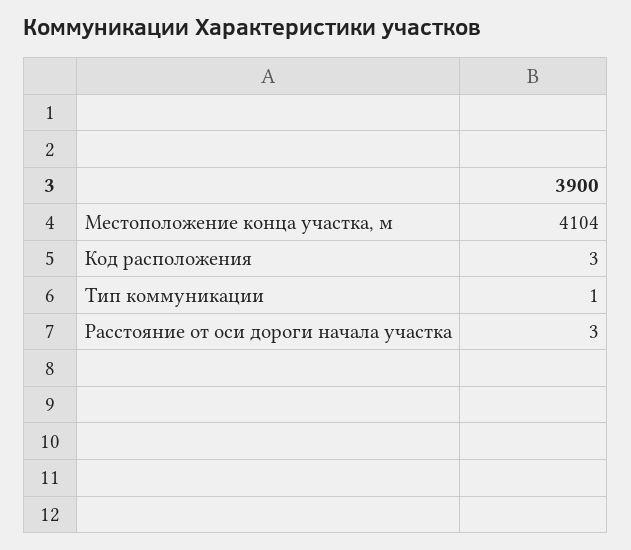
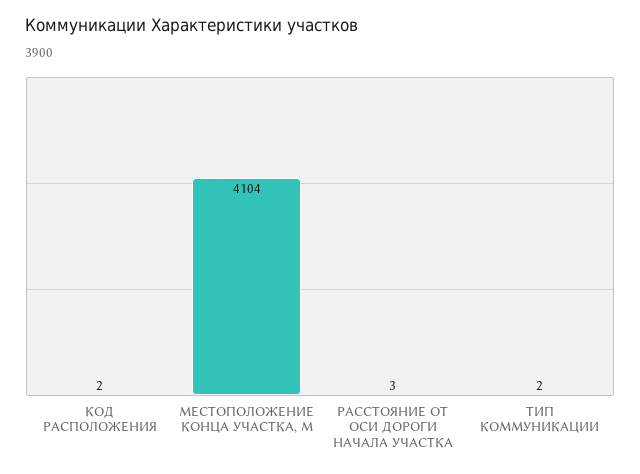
  {
    "Местоположение конца участка, м": 4104,
-   "Код расположения": 3,
+   "Код расположения": 2,
-   "Тип коммуникации": 1,
+   "Тип коммуникации": 2,
    "Расстояние от оси дороги начала участка": 3
  }

